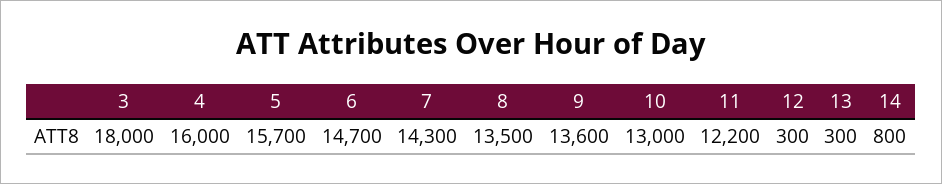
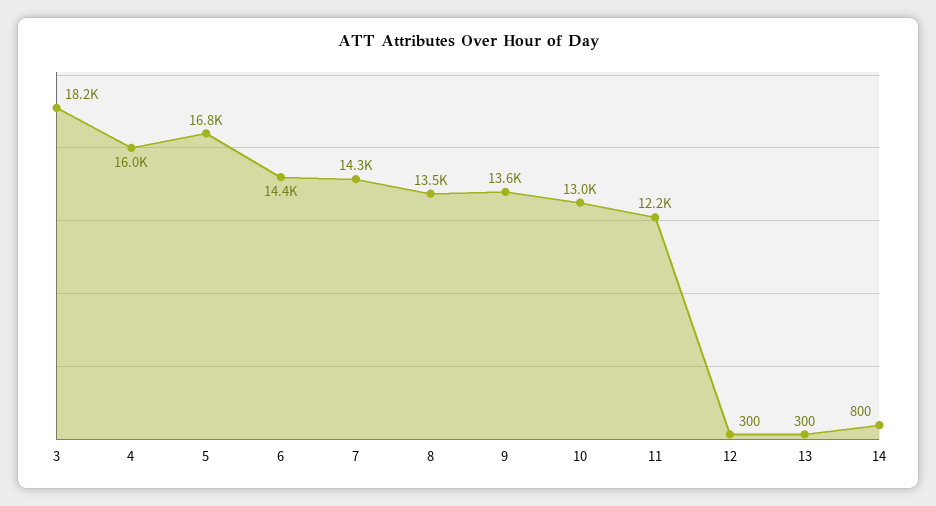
  {
-   "3": 18000,
+   "3": 18200,
    "4": 16000,
-   "5": 15700,
+   "5": 16800,
-   "6": 14700,
+   "6": 14400,
    "7": 14300,
    "8": 13500,
    "9": 13600,
    "10": 13000,
    "11": 12200,
    "12": 300,
    "13": 300,
    "14": 800
  }

